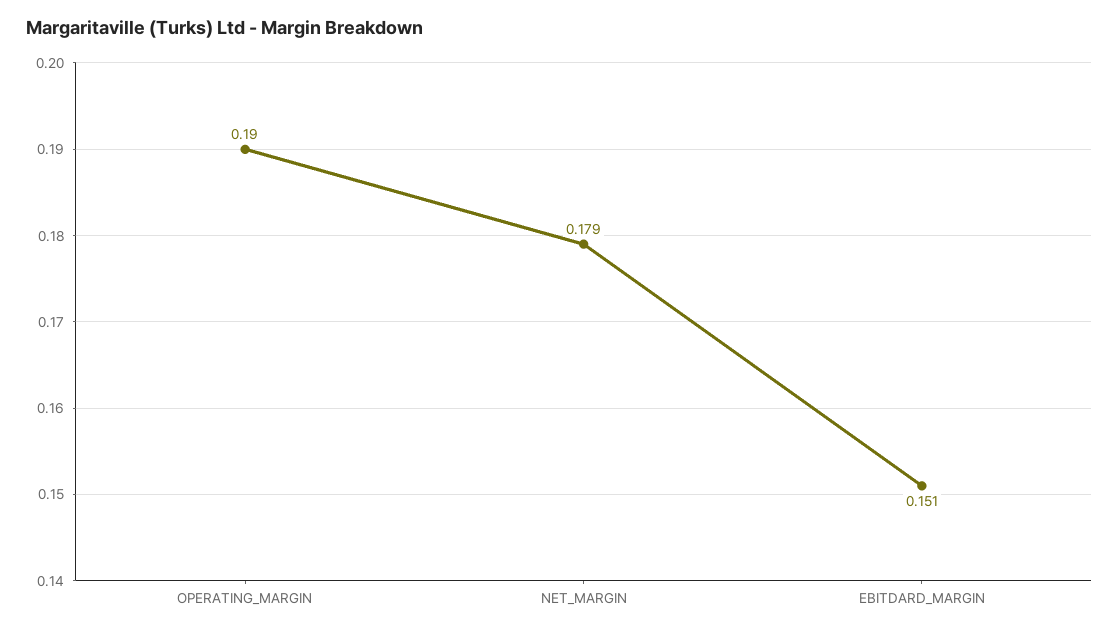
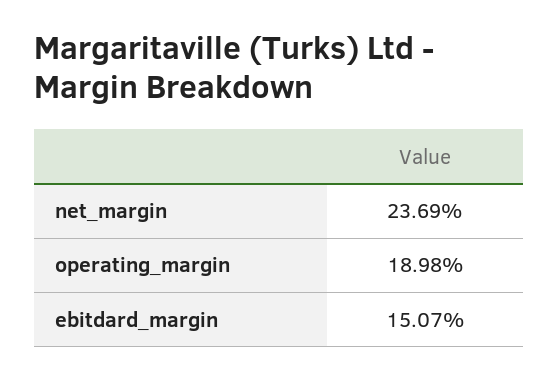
  {
    "OPERATING_MARGIN": 0.1898,
-   "NET_MARGIN": 0.179,
+   "NET_MARGIN": 0.2369,
    "EBITDARD_MARGIN": 0.1507
  }

